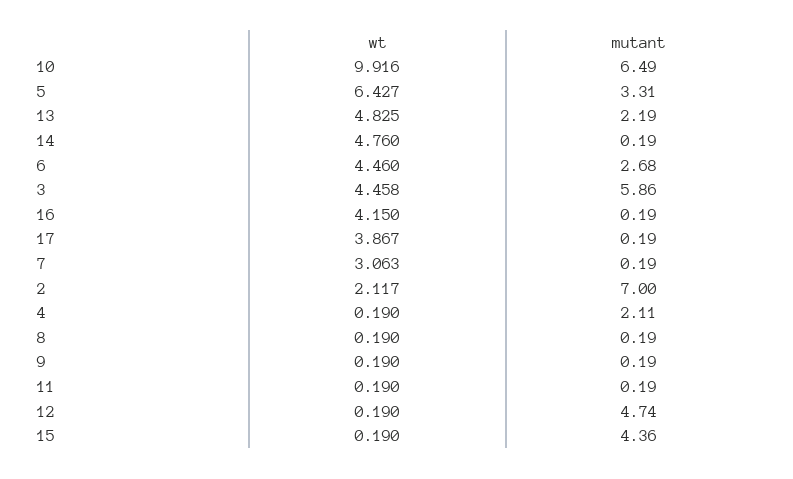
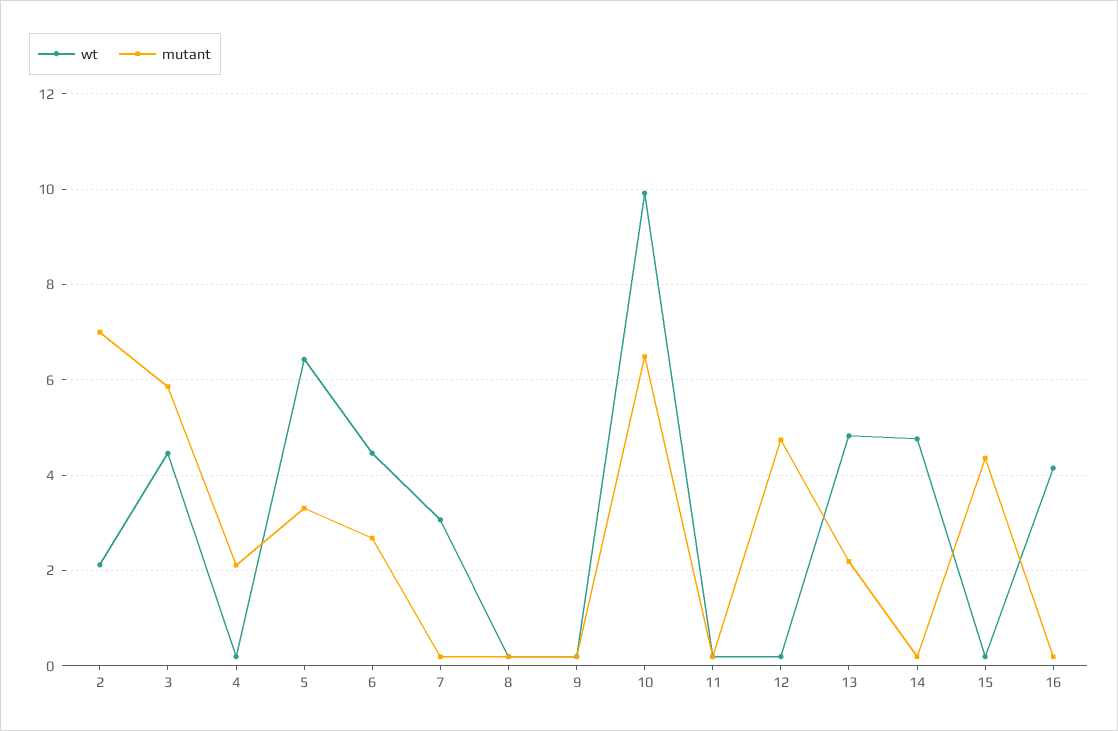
  {
    "wt": {
      "10": 9.916,
      "5": 6.427,
      "13": 4.825,
      "14": 4.76,
      "6": 4.46,
      "3": 4.458,
      "16": 4.15,
-     "17": 3.867,
      "7": 3.063,
      "2": 2.117,
      "4": 0.19,
      "8": 0.19,
      "9": 0.19,
      "11": 0.19,
      "12": 0.19,
      "15": 0.19
    },
    "mutant": {
      "10": 6.49,
      "5": 3.31,
      "13": 2.19,
      "14": 0.19,
      "6": 2.68,
      "3": 5.86,
      "16": 0.19,
-     "17": 0.19,
      "7": 0.19,
      "2": 7,
      "4": 2.11,
      "8": 0.19,
      "9": 0.19,
      "11": 0.19,
      "12": 4.74,
      "15": 4.36
    }
  }

